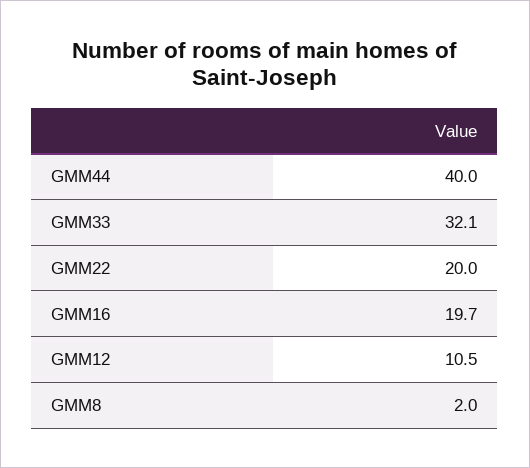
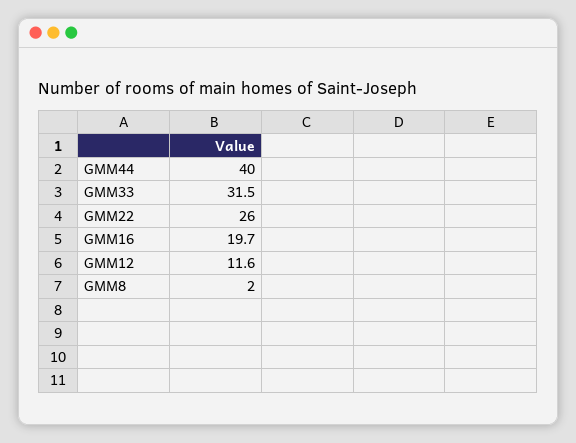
  {
    "GMM44": 40,
-   "GMM33": 32.1,
+   "GMM33": 31.5,
-   "GMM22": 20,
+   "GMM22": 26,
    "GMM16": 19.7,
-   "GMM12": 10.5,
+   "GMM12": 11.6,
    "GMM8": 2
  }

